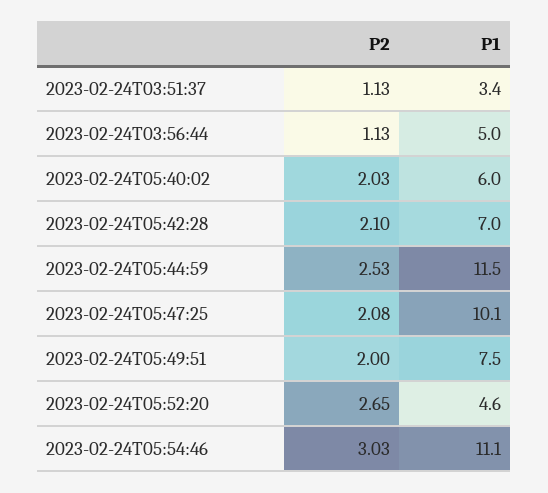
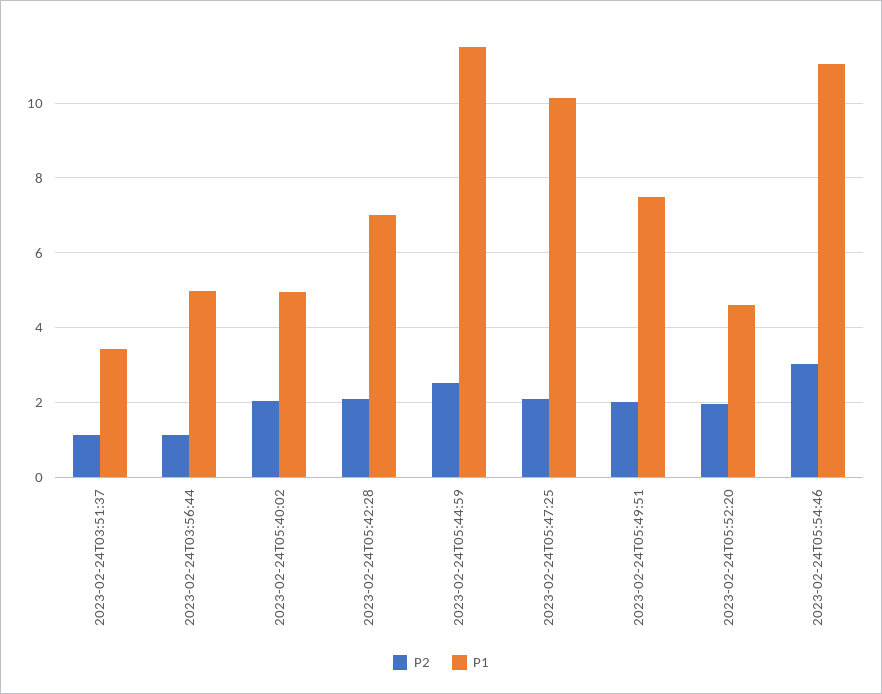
  {
    "P2": {
      "2023-02-24T03:51:37": 1.13,
      "2023-02-24T03:56:44": 1.13,
      "2023-02-24T05:40:02": 2.03,
      "2023-02-24T05:42:28": 2.1,
      "2023-02-24T05:44:59": 2.53,
      "2023-02-24T05:47:25": 2.08,
      "2023-02-24T05:49:51": 2,
-     "2023-02-24T05:52:20": 2.65,
+     "2023-02-24T05:52:20": 2,
      "2023-02-24T05:54:46": 3.03
    },
    "P1": {
      "2023-02-24T03:51:37": 3.4,
      "2023-02-24T03:56:44": 5,
-     "2023-02-24T05:40:02": 6,
+     "2023-02-24T05:40:02": 5,
      "2023-02-24T05:42:28": 7,
      "2023-02-24T05:44:59": 11.5,
      "2023-02-24T05:47:25": 10.1,
      "2023-02-24T05:49:51": 7.5,
      "2023-02-24T05:52:20": 4.6,
      "2023-02-24T05:54:46": 11.1
    }
  }

